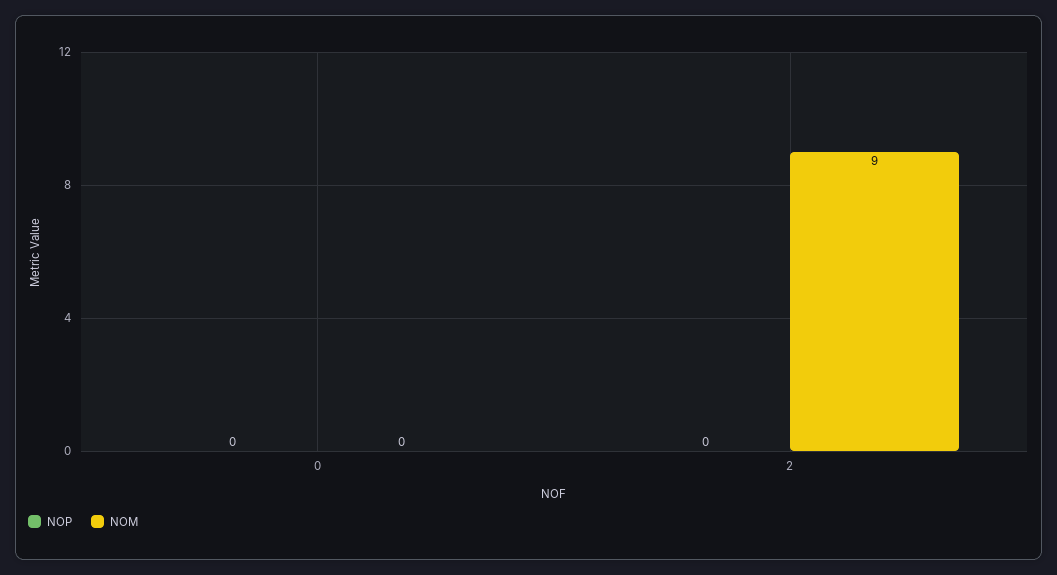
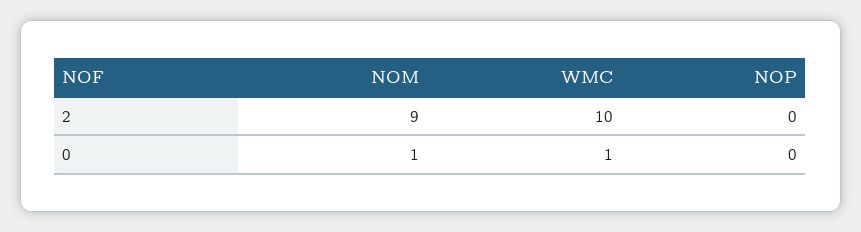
  {
    "NOP": {
      "0": 0,
      "2": 0
    },
    "NOM": {
-     "0": 0,
+     "0": 1,
      "2": 9
-   }
+   },
+   "WMC": {
+     "2": 10,
+     "0": 1
+   }
  }

